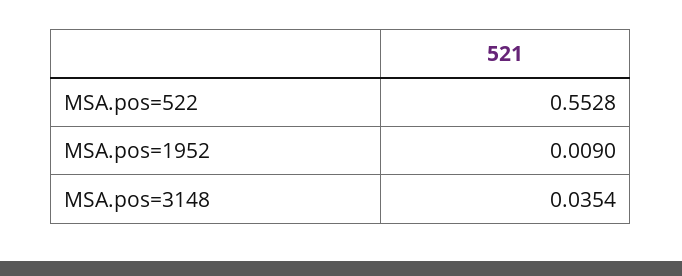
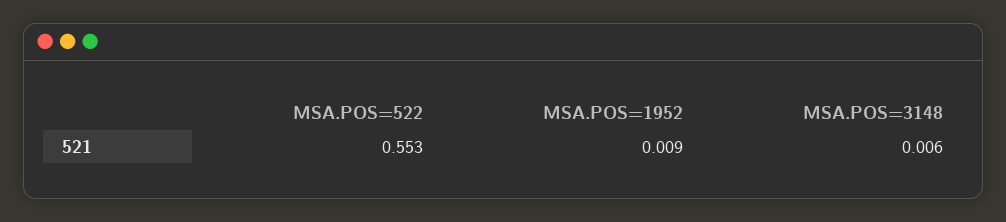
  {
    "MSA.pos=522": 0.5528,
    "MSA.pos=1952": 0.009,
-   "MSA.pos=3148": 0.0354
+   "MSA.pos=3148": 0.006
  }

